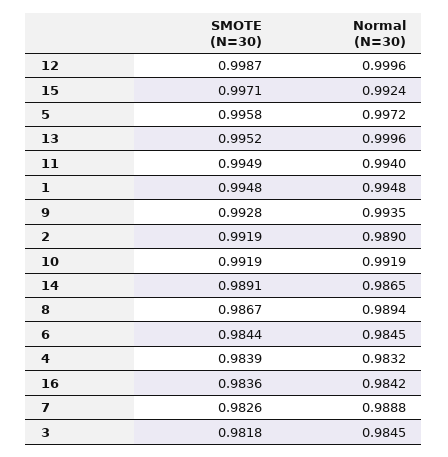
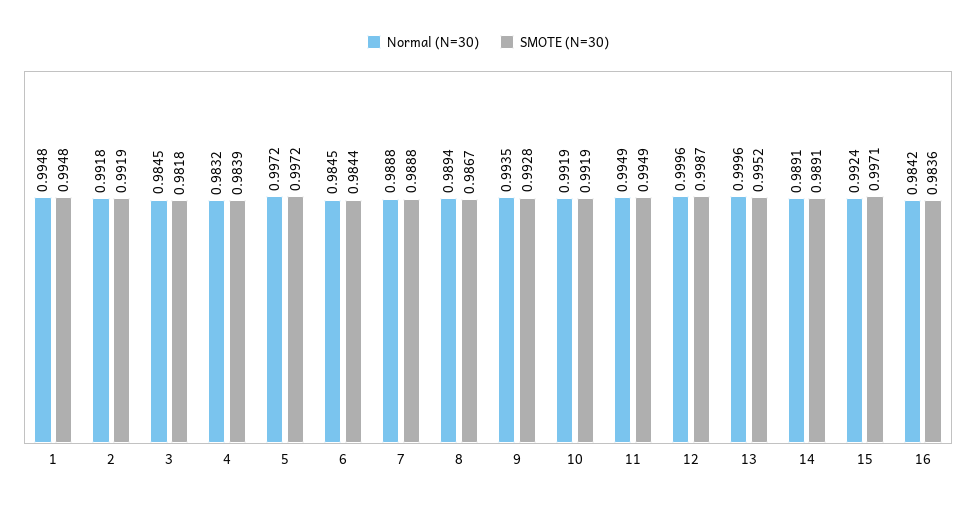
  {
    "SMOTE (N=30)": {
      "12": 0.9987,
      "15": 0.9971,
-     "5": 0.9958,
+     "5": 0.9972,
      "13": 0.9952,
      "11": 0.9949,
      "1": 0.9948,
      "9": 0.9928,
      "2": 0.9919,
      "10": 0.9919,
      "14": 0.9891,
      "8": 0.9867,
      "6": 0.9844,
      "4": 0.9839,
      "16": 0.9836,
-     "7": 0.9826,
+     "7": 0.9888,
      "3": 0.9818
    },
    "Normal (N=30)": {
      "12": 0.9996,
      "15": 0.9924,
      "5": 0.9972,
      "13": 0.9996,
-     "11": 0.994,
+     "11": 0.9949,
      "1": 0.9948,
      "9": 0.9935,
-     "2": 0.989,
+     "2": 0.9918,
      "10": 0.9919,
-     "14": 0.9865,
+     "14": 0.9891,
      "8": 0.9894,
      "6": 0.9845,
      "4": 0.9832,
      "16": 0.9842,
      "7": 0.9888,
      "3": 0.9845
    }
  }

